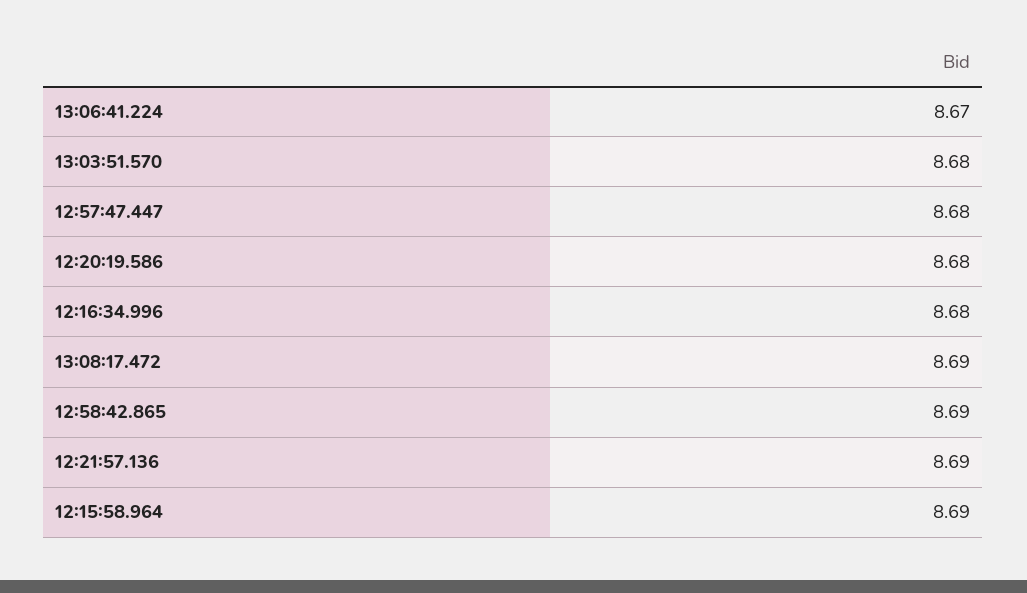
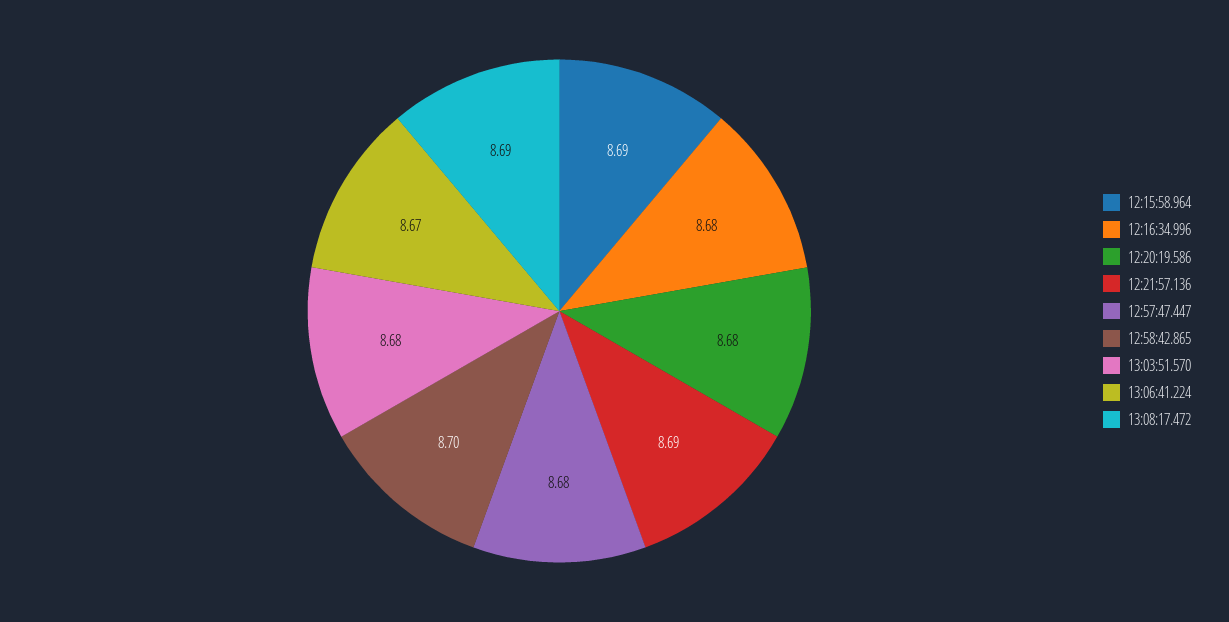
  {
    "13:06:41.224": 8.67,
    "13:03:51.570": 8.68,
    "12:57:47.447": 8.68,
    "12:20:19.586": 8.68,
    "12:16:34.996": 8.68,
    "13:08:17.472": 8.69,
-   "12:58:42.865": 8.69,
+   "12:58:42.865": 8.7,
    "12:21:57.136": 8.69,
    "12:15:58.964": 8.69
  }

